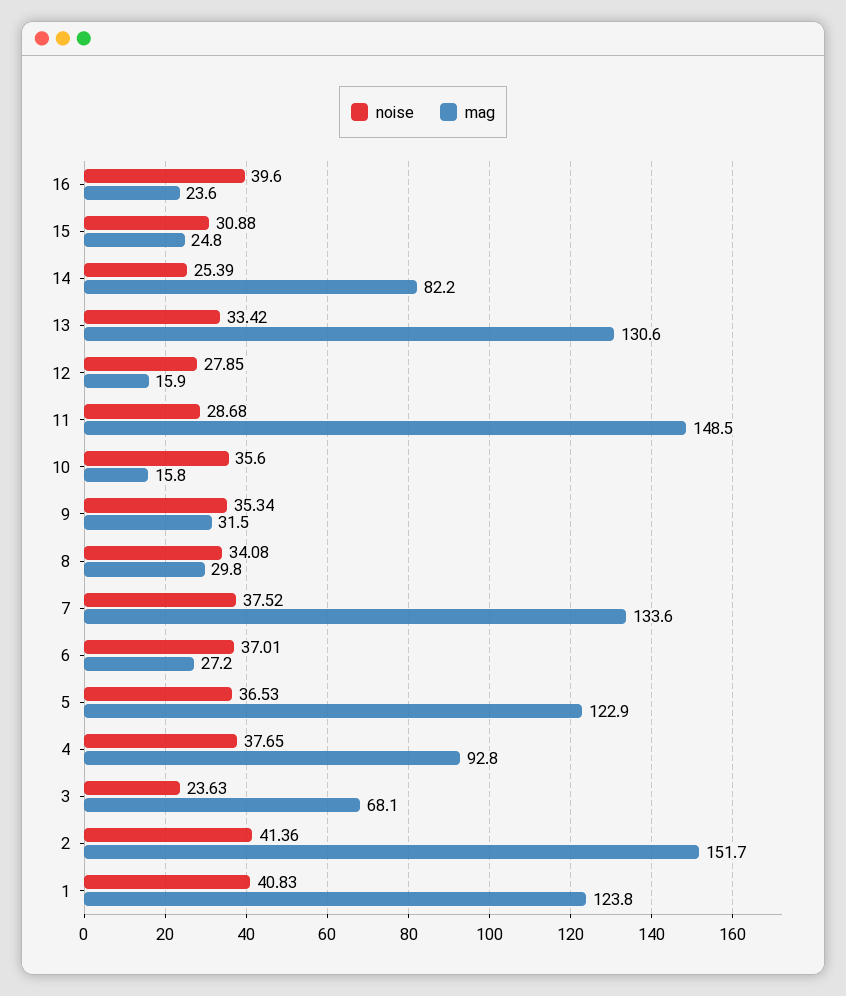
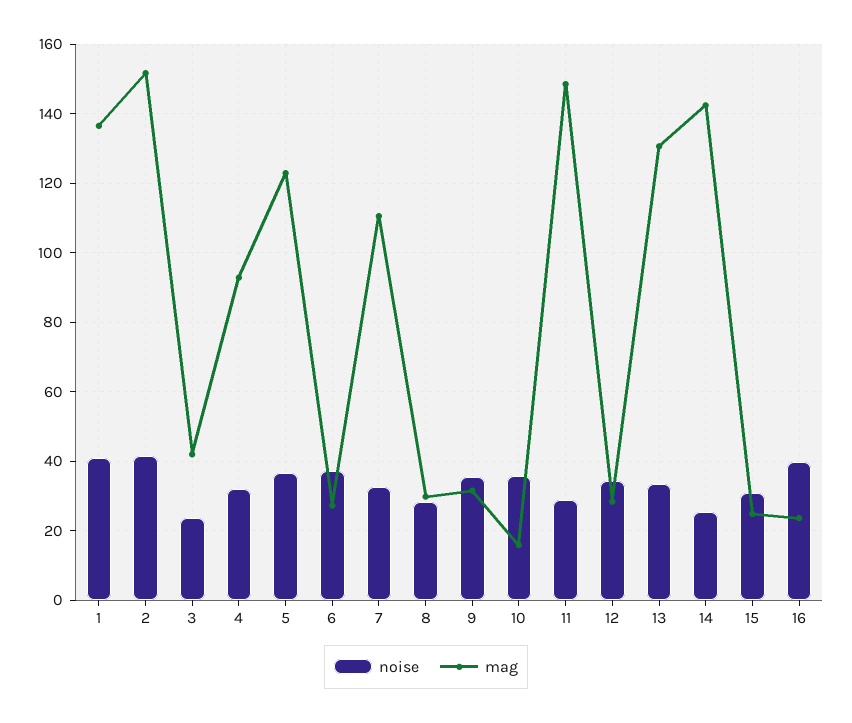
  {
    "noise": {
      "16": 39.6,
      "15": 30.88,
      "14": 25.39,
      "13": 33.42,
-     "12": 27.85,
+     "12": 34,
      "11": 28.68,
      "10": 35.6,
      "9": 35.34,
-     "8": 34.08,
+     "8": 28,
-     "7": 37.52,
+     "7": 32,
      "6": 37.01,
      "5": 36.53,
-     "4": 37.65,
+     "4": 32,
      "3": 23.63,
      "2": 41.36,
      "1": 40.83
    },
    "mag": {
      "16": 23.6,
      "15": 24.8,
-     "14": 82.2,
+     "14": 142,
      "13": 130.6,
-     "12": 15.9,
+     "12": 28,
      "11": 148.5,
      "10": 15.8,
      "9": 31.5,
      "8": 29.8,
-     "7": 133.6,
+     "7": 110,
      "6": 27.2,
      "5": 122.9,
      "4": 92.8,
-     "3": 68.1,
+     "3": 42,
      "2": 151.7,
-     "1": 123.8
+     "1": 136
    }
  }

